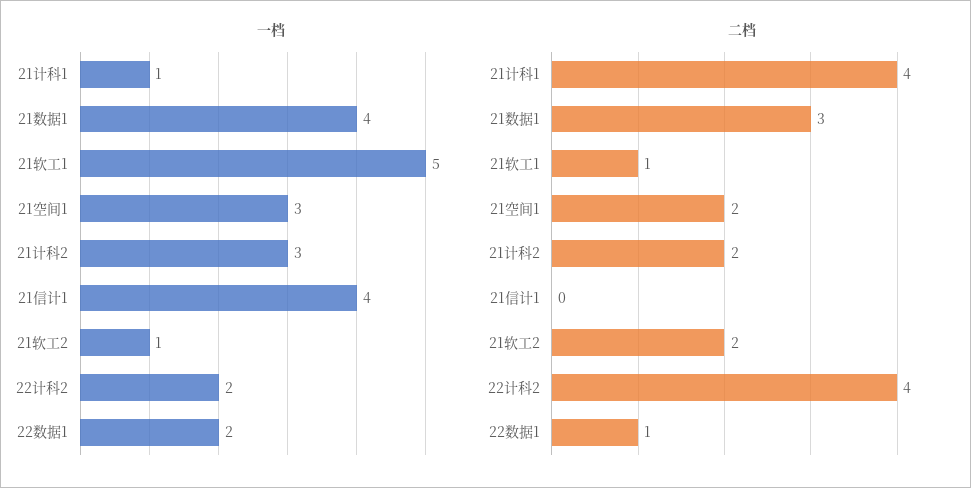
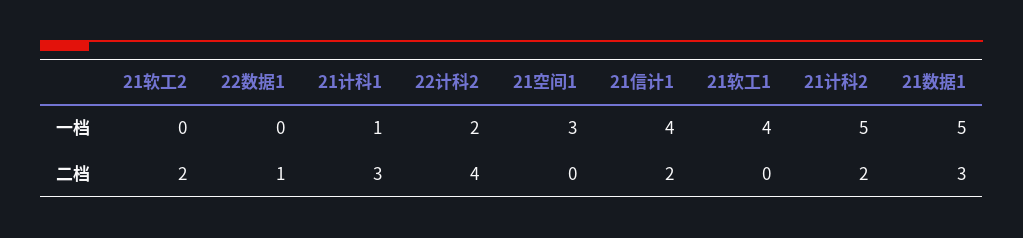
  {
    "一档": {
      "21计科1": 1,
-     "21数据1": 4,
+     "21数据1": 5,
-     "21软工1": 5,
+     "21软工1": 4,
      "21空间1": 3,
-     "21计科2": 3,
+     "21计科2": 5,
      "21信计1": 4,
-     "21软工2": 1,
+     "21软工2": 0,
      "22计科2": 2,
-     "22数据1": 2
+     "22数据1": 0
    },
    "二档": {
-     "21计科1": 4,
+     "21计科1": 3,
      "21数据1": 3,
-     "21软工1": 1,
+     "21软工1": 0,
-     "21空间1": 2,
+     "21空间1": 0,
      "21计科2": 2,
-     "21信计1": 0,
+     "21信计1": 2,
      "21软工2": 2,
      "22计科2": 4,
      "22数据1": 1
    }
  }

